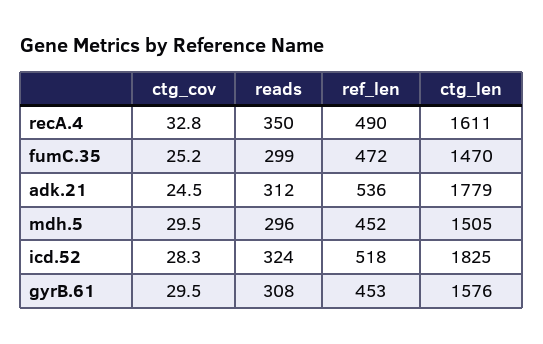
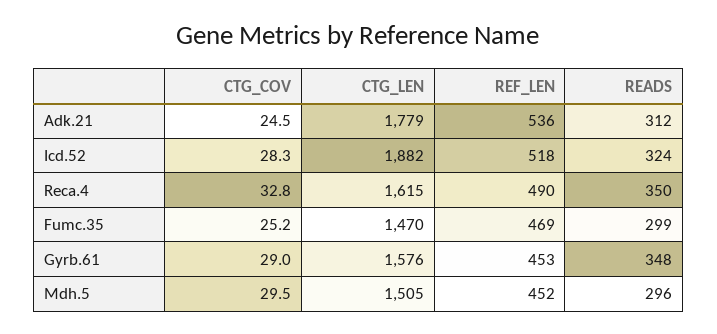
  {
    "ctg_cov": {
      "recA.4": 32.8,
      "fumC.35": 25.2,
      "adk.21": 24.5,
      "mdh.5": 29.5,
      "icd.52": 28.3,
-     "gyrB.61": 29.5
+     "gyrB.61": 29
    },
    "reads": {
      "recA.4": 350,
      "fumC.35": 299,
      "adk.21": 312,
      "mdh.5": 296,
      "icd.52": 324,
-     "gyrB.61": 308
+     "gyrB.61": 348
    },
    "ref_len": {
      "recA.4": 490,
-     "fumC.35": 472,
+     "fumC.35": 469,
      "adk.21": 536,
      "mdh.5": 452,
      "icd.52": 518,
      "gyrB.61": 453
    },
    "ctg_len": {
-     "recA.4": 1611,
+     "recA.4": 1615,
      "fumC.35": 1470,
      "adk.21": 1779,
      "mdh.5": 1505,
-     "icd.52": 1825,
+     "icd.52": 1882,
      "gyrB.61": 1576
    }
  }

